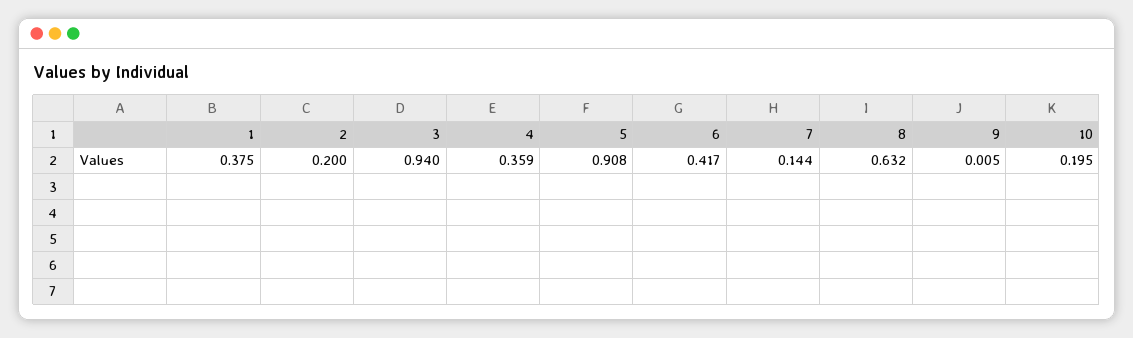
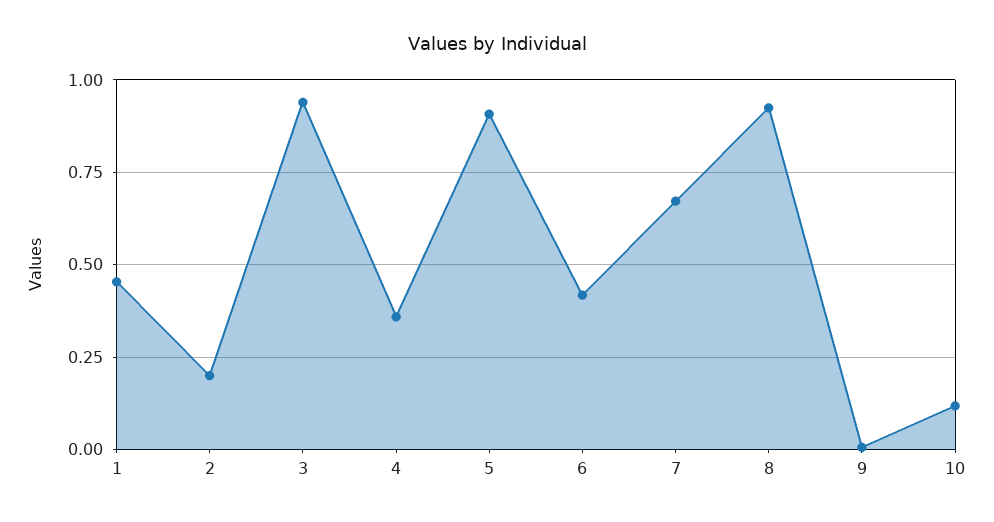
  {
-   "1": 0.375,
+   "1": 0.45,
    "2": 0.2,
    "3": 0.94,
    "4": 0.359,
    "5": 0.908,
    "6": 0.417,
-   "7": 0.144,
+   "7": 0.675,
-   "8": 0.632,
+   "8": 0.925,
    "9": 0.005,
-   "10": 0.195
+   "10": 0.125
  }

